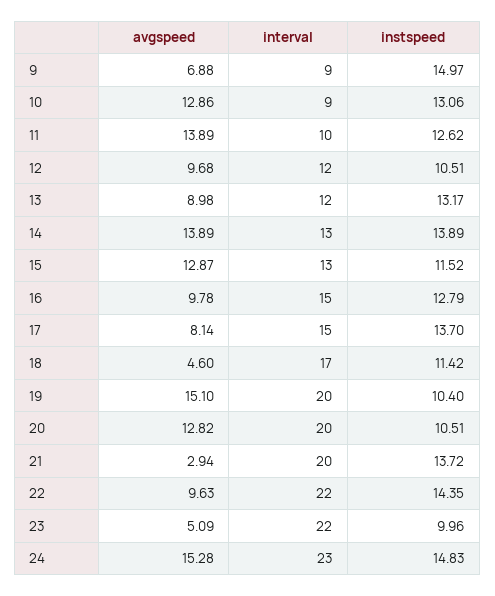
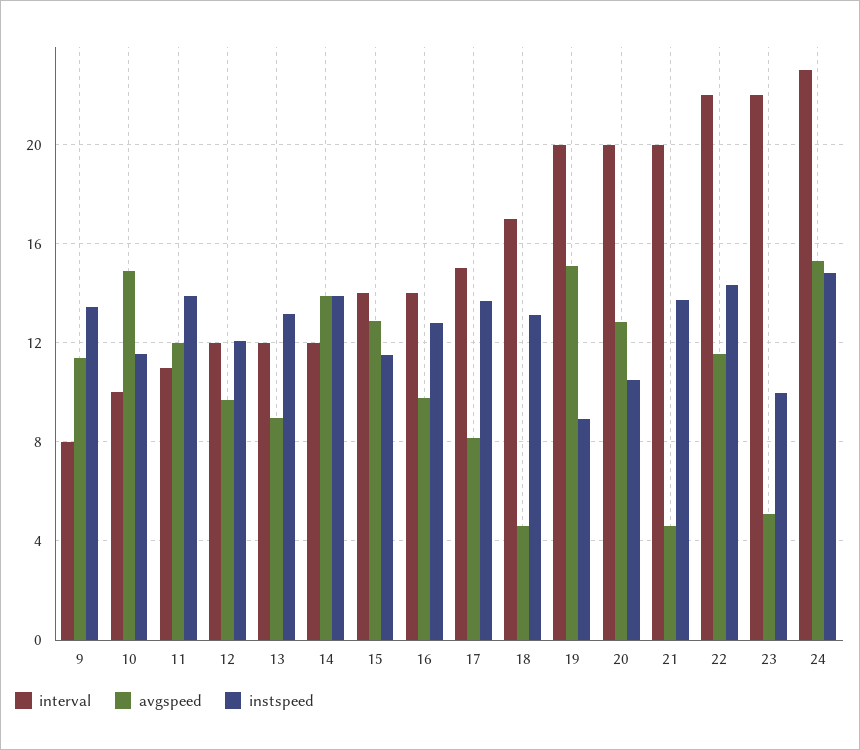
  {
    "avgspeed": {
-     "9": 6.88,
+     "9": 11.5,
-     "10": 12.86,
+     "10": 15,
-     "11": 13.89,
+     "11": 12,
      "12": 9.68,
      "13": 8.98,
      "14": 13.89,
      "15": 12.87,
      "16": 9.78,
      "17": 8.14,
      "18": 4.6,
      "19": 15.1,
      "20": 12.82,
-     "21": 2.94,
+     "21": 4.5,
-     "22": 9.63,
+     "22": 11.5,
      "23": 5.09,
      "24": 15.28
    },
    "interval": {
-     "9": 9,
+     "9": 8,
-     "10": 9,
+     "10": 10,
-     "11": 10,
+     "11": 11,
      "12": 12,
      "13": 12,
-     "14": 13,
+     "14": 12,
-     "15": 13,
+     "15": 14,
-     "16": 15,
+     "16": 14,
      "17": 15,
      "18": 17,
      "19": 20,
      "20": 20,
      "21": 20,
      "22": 22,
      "23": 22,
      "24": 23
    },
    "instspeed": {
-     "9": 14.97,
+     "9": 13.5,
-     "10": 13.06,
+     "10": 11.5,
-     "11": 12.62,
+     "11": 14,
-     "12": 10.51,
+     "12": 12,
      "13": 13.17,
      "14": 13.89,
      "15": 11.52,
      "16": 12.79,
      "17": 13.7,
-     "18": 11.42,
+     "18": 13,
-     "19": 10.4,
+     "19": 9,
      "20": 10.51,
      "21": 13.72,
      "22": 14.35,
      "23": 9.96,
      "24": 14.83
    }
  }

